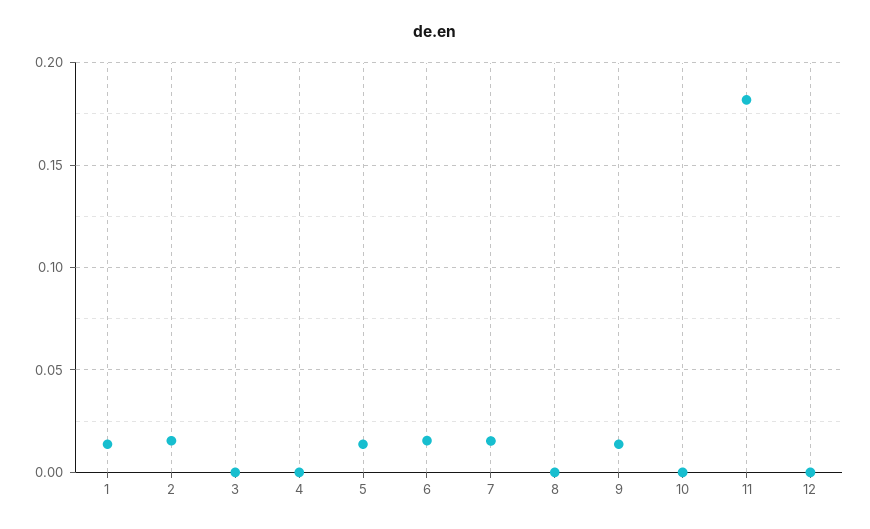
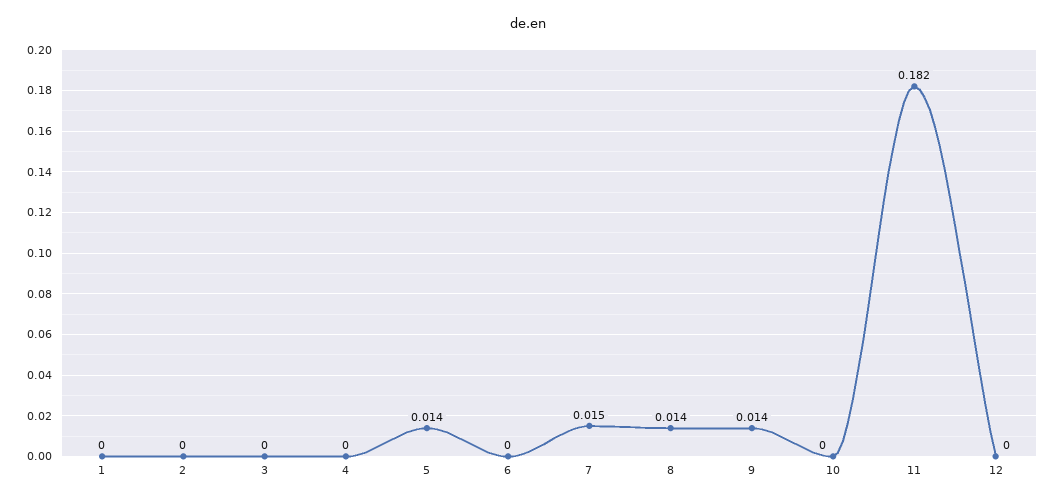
  {
-   "1": 0.015,
+   "1": 0,
-   "2": 0.015,
+   "2": 0,
    "3": 0,
    "4": 0,
    "5": 0.014,
-   "6": 0.015,
+   "6": 0,
    "7": 0.015,
-   "8": 0,
+   "8": 0.014,
    "9": 0.014,
    "10": 0,
    "11": 0.182,
    "12": 0
  }

